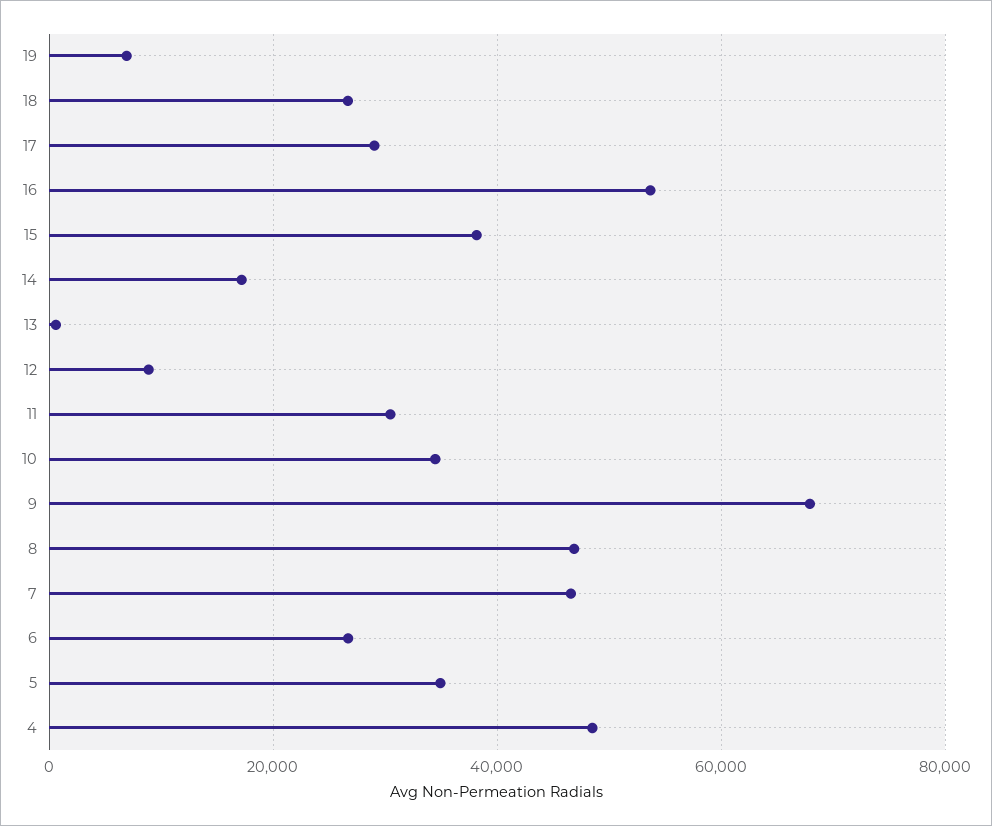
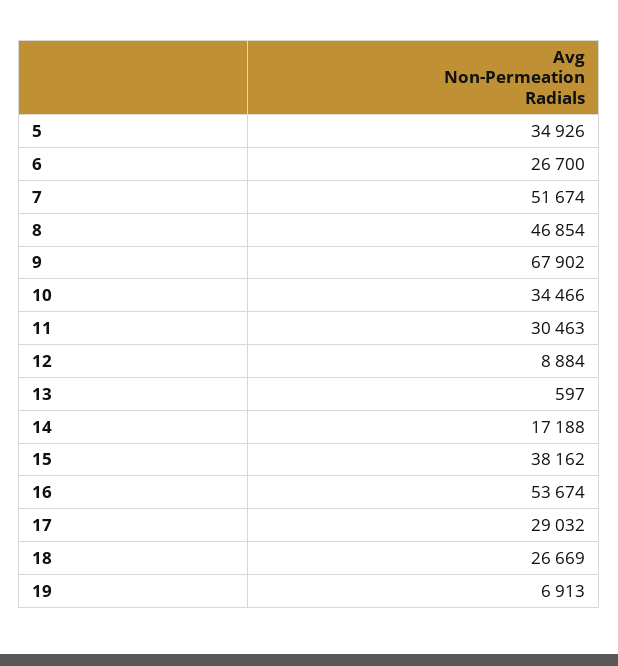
  {
    "19": 6913,
    "18": 26669,
    "17": 29032,
    "16": 53674,
    "15": 38162,
    "14": 17188,
    "13": 597,
    "12": 8884,
    "11": 30463,
    "10": 34466,
    "9": 67902,
    "8": 46854,
-   "7": 46000,
+   "7": 51674,
    "6": 26700,
-   "5": 34926,
+   "5": 34926
-   "4": 48000
  }

